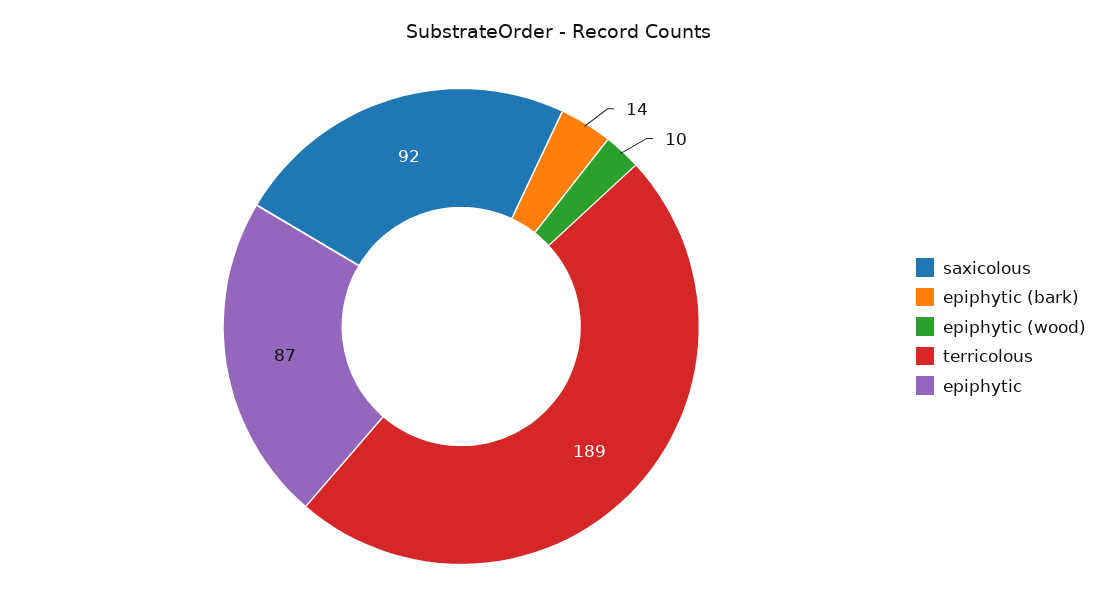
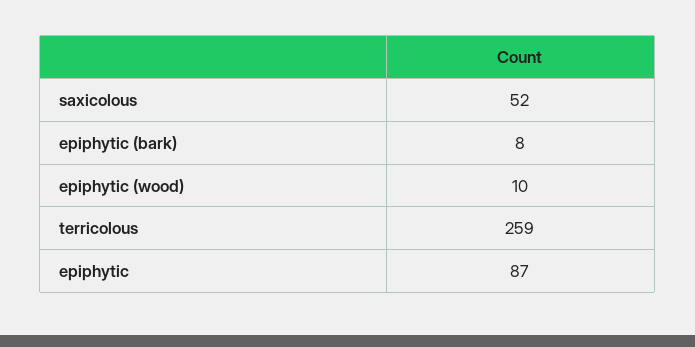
  {
-   "saxicolous": 92,
+   "saxicolous": 52,
-   "epiphytic (bark)": 14,
+   "epiphytic (bark)": 8,
    "epiphytic (wood)": 10,
-   "terricolous": 189,
+   "terricolous": 259,
    "epiphytic": 87
  }

